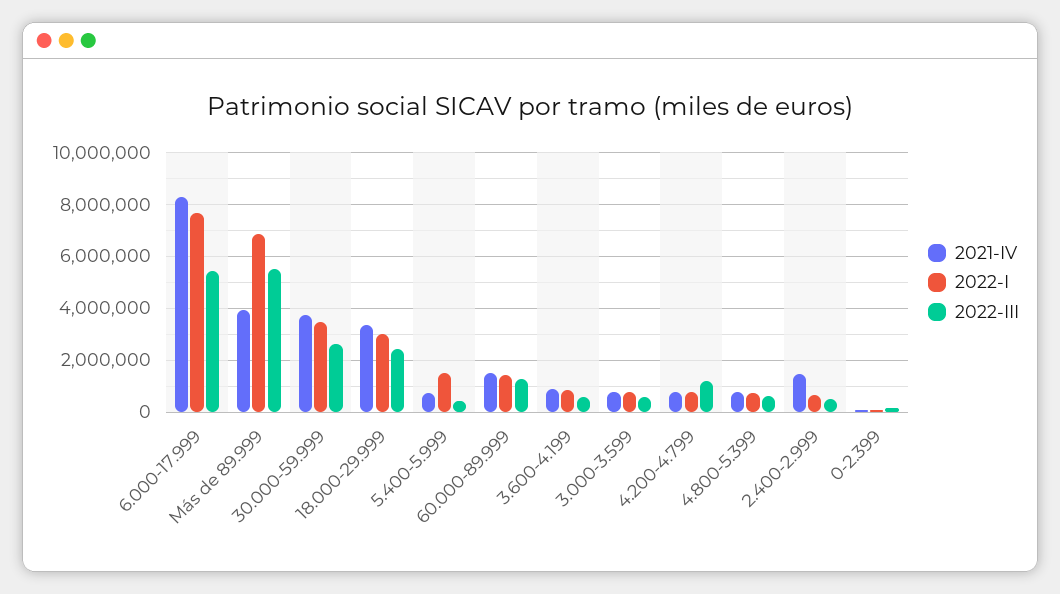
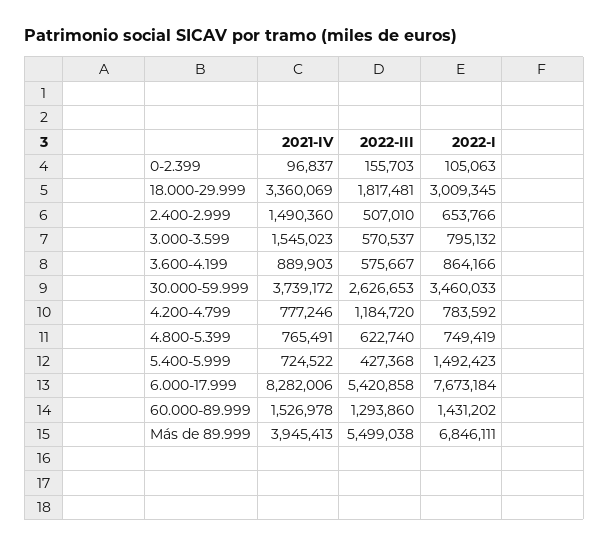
  {
    "2021-IV": {
      "6.000-17.999": 8282006,
      "Más de 89.999": 3945413,
      "30.000-59.999": 3739172,
      "18.000-29.999": 3360069,
      "5.400-5.999": 724522,
      "60.000-89.999": 1526978,
      "3.600-4.199": 889903,
-     "3.000-3.599": 750000,
+     "3.000-3.599": 1545023,
      "4.200-4.799": 777246,
      "4.800-5.399": 765491,
      "2.400-2.999": 1490360,
      "0-2.399": 96837
    },
    "2022-I": {
      "6.000-17.999": 7673184,
      "Más de 89.999": 6846111,
      "30.000-59.999": 3460033,
      "18.000-29.999": 3009345,
      "5.400-5.999": 1492423,
      "60.000-89.999": 1431202,
      "3.600-4.199": 864166,
      "3.000-3.599": 795132,
      "4.200-4.799": 783592,
      "4.800-5.399": 749419,
      "2.400-2.999": 653766,
      "0-2.399": 105063
    },
    "2022-III": {
      "6.000-17.999": 5420858,
      "Más de 89.999": 5499038,
      "30.000-59.999": 2626653,
-     "18.000-29.999": 2500000,
+     "18.000-29.999": 1817481,
      "5.400-5.999": 427368,
      "60.000-89.999": 1293860,
      "3.600-4.199": 575667,
      "3.000-3.599": 570537,
      "4.200-4.799": 1184720,
      "4.800-5.399": 622740,
      "2.400-2.999": 507010,
      "0-2.399": 155703
    }
  }

